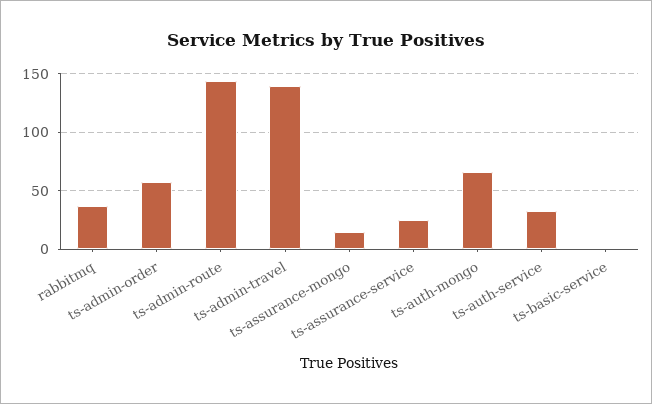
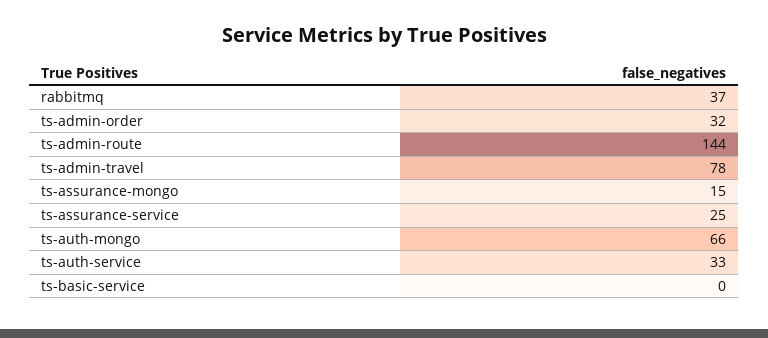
  {
    "rabbitmq": 37,
-   "ts-admin-order": 60,
+   "ts-admin-order": 32,
    "ts-admin-route": 144,
-   "ts-admin-travel": 140,
+   "ts-admin-travel": 78,
    "ts-assurance-mongo": 15,
    "ts-assurance-service": 25,
    "ts-auth-mongo": 66,
    "ts-auth-service": 33,
    "ts-basic-service": 0
  }

